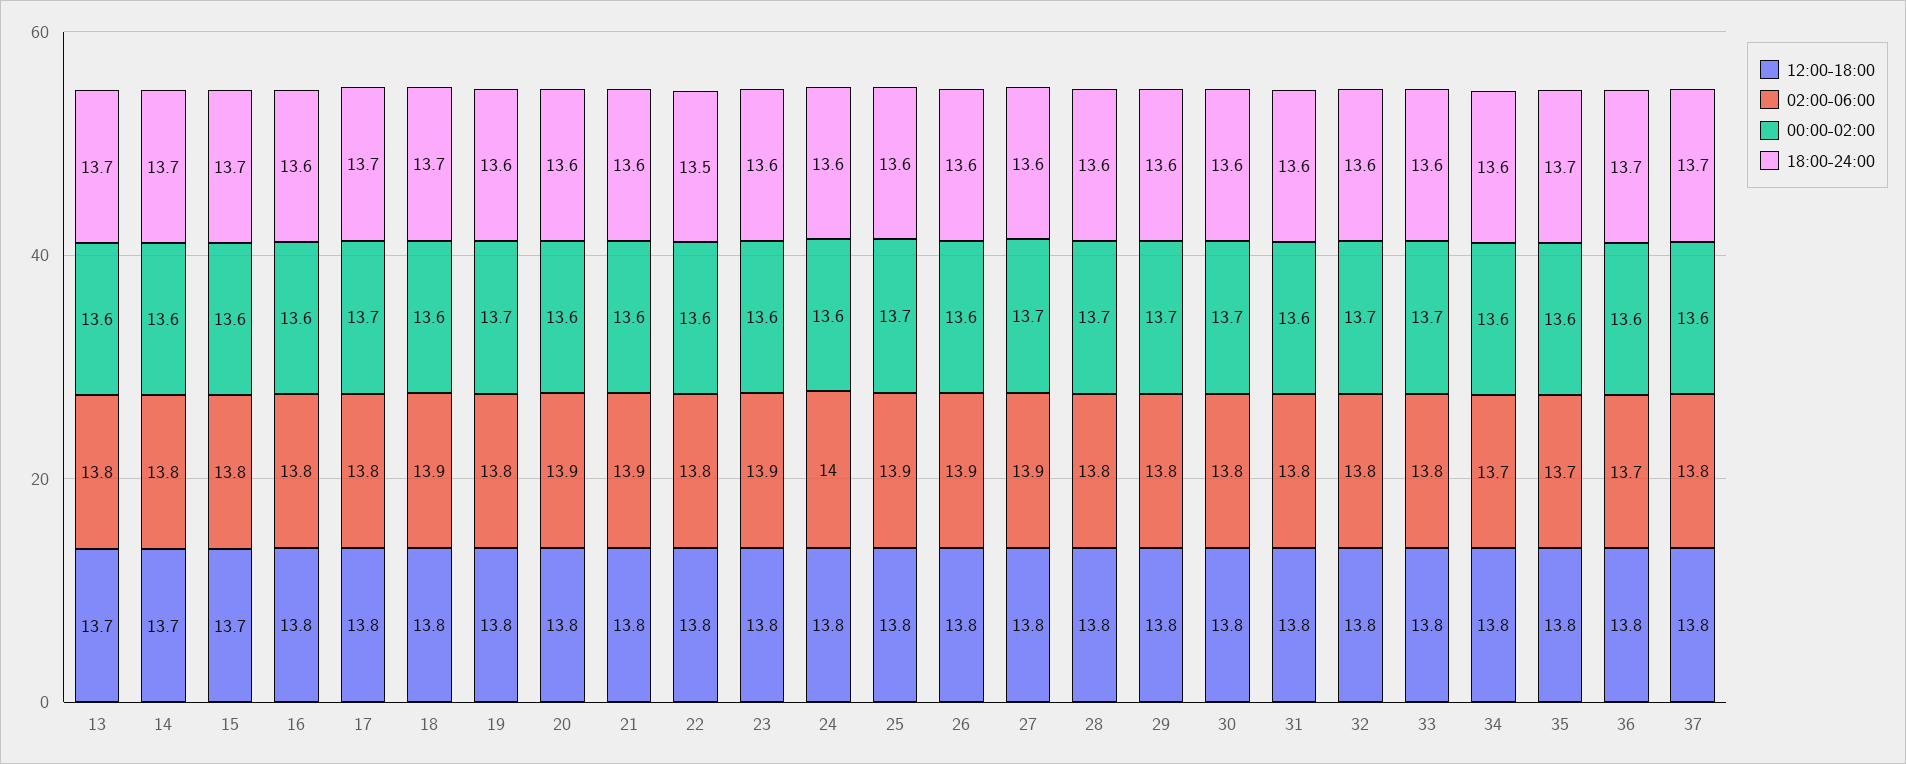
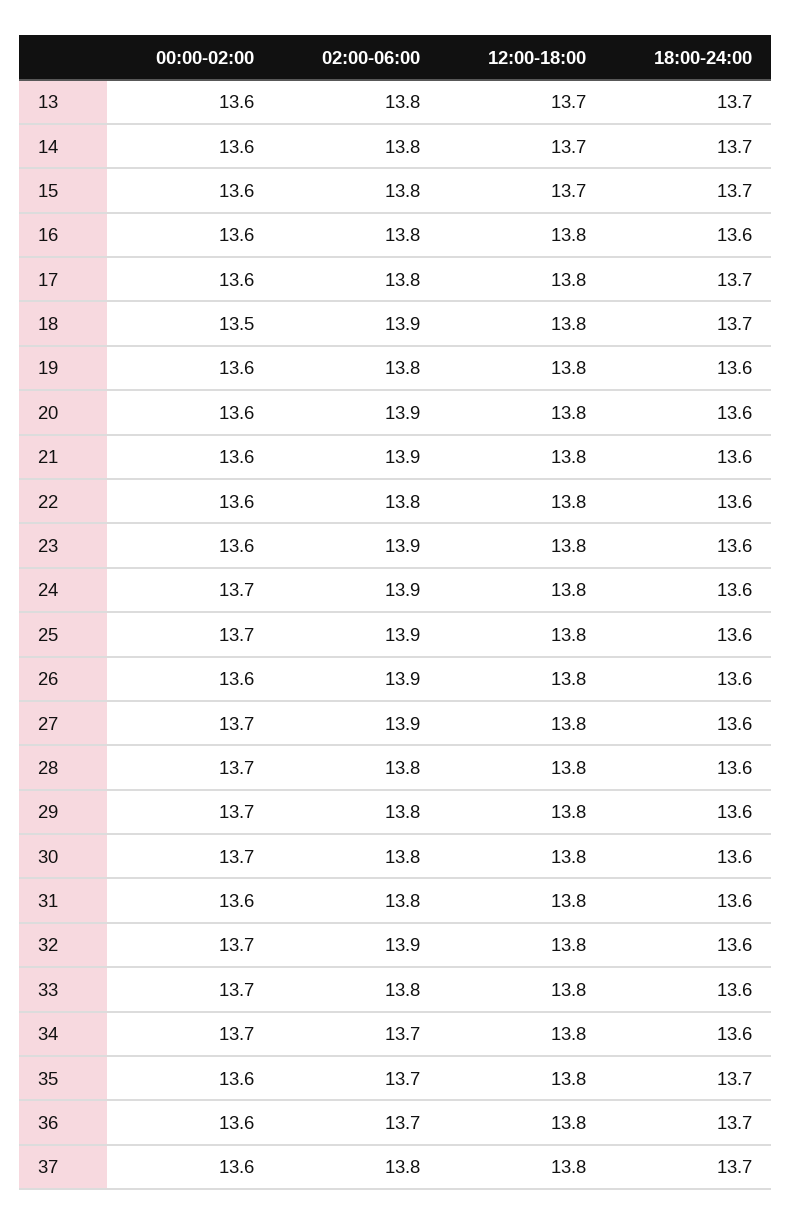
  {
    "12:00-18:00": {
      "13": 13.7,
      "14": 13.7,
      "15": 13.7,
      "16": 13.8,
      "17": 13.8,
      "18": 13.8,
      "19": 13.8,
      "20": 13.8,
      "21": 13.8,
      "22": 13.8,
      "23": 13.8,
      "24": 13.8,
      "25": 13.8,
      "26": 13.8,
      "27": 13.8,
      "28": 13.8,
      "29": 13.8,
      "30": 13.8,
      "31": 13.8,
      "32": 13.8,
      "33": 13.8,
      "34": 13.8,
      "35": 13.8,
      "36": 13.8,
      "37": 13.8
    },
    "02:00-06:00": {
      "13": 13.8,
      "14": 13.8,
      "15": 13.8,
      "16": 13.8,
      "17": 13.8,
      "18": 13.9,
      "19": 13.8,
      "20": 13.9,
      "21": 13.9,
      "22": 13.8,
      "23": 13.9,
-     "24": 14,
+     "24": 13.9,
      "25": 13.9,
      "26": 13.9,
      "27": 13.9,
      "28": 13.8,
      "29": 13.8,
      "30": 13.8,
      "31": 13.8,
-     "32": 13.8,
+     "32": 13.9,
      "33": 13.8,
      "34": 13.7,
      "35": 13.7,
      "36": 13.7,
      "37": 13.8
    },
    "00:00-02:00": {
      "13": 13.6,
      "14": 13.6,
      "15": 13.6,
      "16": 13.6,
-     "17": 13.7,
+     "17": 13.6,
-     "18": 13.6,
+     "18": 13.5,
-     "19": 13.7,
+     "19": 13.6,
      "20": 13.6,
      "21": 13.6,
      "22": 13.6,
      "23": 13.6,
-     "24": 13.6,
+     "24": 13.7,
      "25": 13.7,
      "26": 13.6,
      "27": 13.7,
      "28": 13.7,
      "29": 13.7,
      "30": 13.7,
      "31": 13.6,
      "32": 13.7,
      "33": 13.7,
-     "34": 13.6,
+     "34": 13.7,
      "35": 13.6,
      "36": 13.6,
      "37": 13.6
    },
    "18:00-24:00": {
      "13": 13.7,
      "14": 13.7,
      "15": 13.7,
      "16": 13.6,
      "17": 13.7,
      "18": 13.7,
      "19": 13.6,
      "20": 13.6,
      "21": 13.6,
-     "22": 13.5,
+     "22": 13.6,
      "23": 13.6,
      "24": 13.6,
      "25": 13.6,
      "26": 13.6,
      "27": 13.6,
      "28": 13.6,
      "29": 13.6,
      "30": 13.6,
      "31": 13.6,
      "32": 13.6,
      "33": 13.6,
      "34": 13.6,
      "35": 13.7,
      "36": 13.7,
      "37": 13.7
    }
  }

